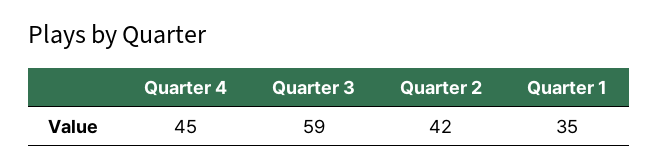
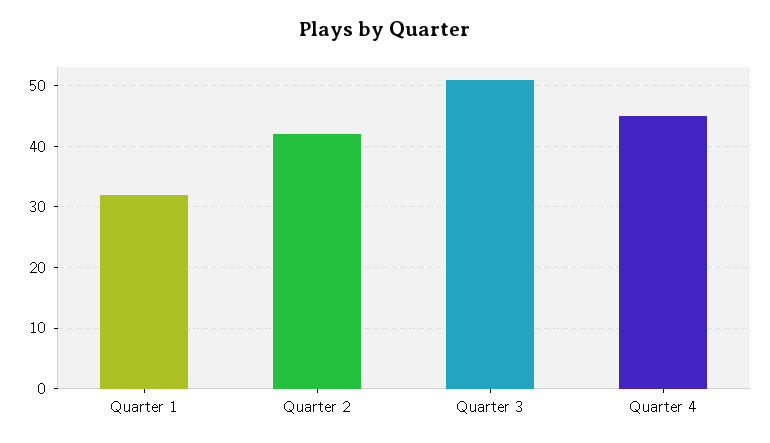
  {
    "Quarter 4": 45,
-   "Quarter 3": 59,
+   "Quarter 3": 51,
    "Quarter 2": 42,
-   "Quarter 1": 35
+   "Quarter 1": 32
  }

